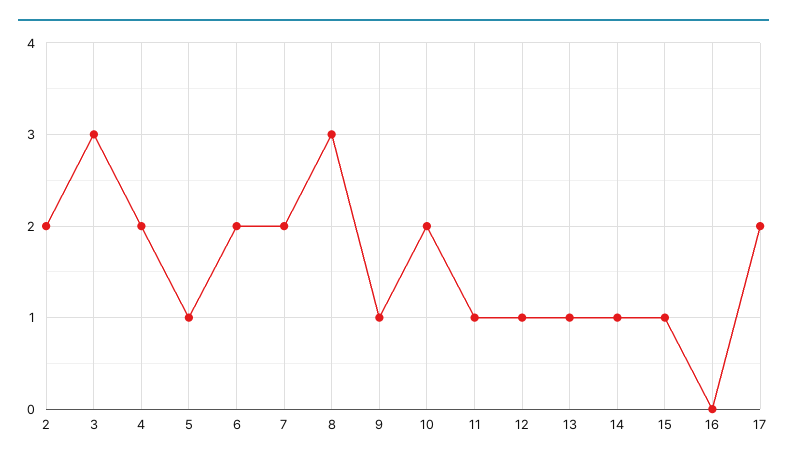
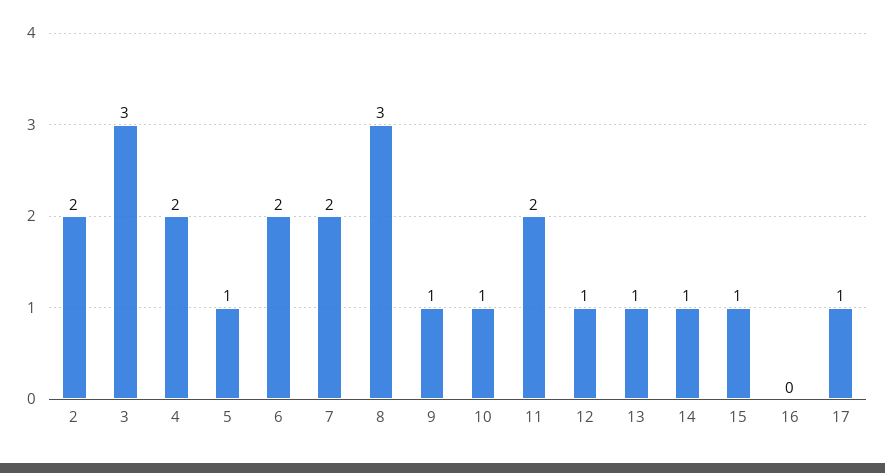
  {
    "2": 2,
    "3": 3,
    "4": 2,
    "5": 1,
    "6": 2,
    "7": 2,
    "8": 3,
    "9": 1,
-   "10": 2,
+   "10": 1,
-   "11": 1,
+   "11": 2,
    "12": 1,
    "13": 1,
    "14": 1,
    "15": 1,
    "16": 0,
-   "17": 2
+   "17": 1
  }

